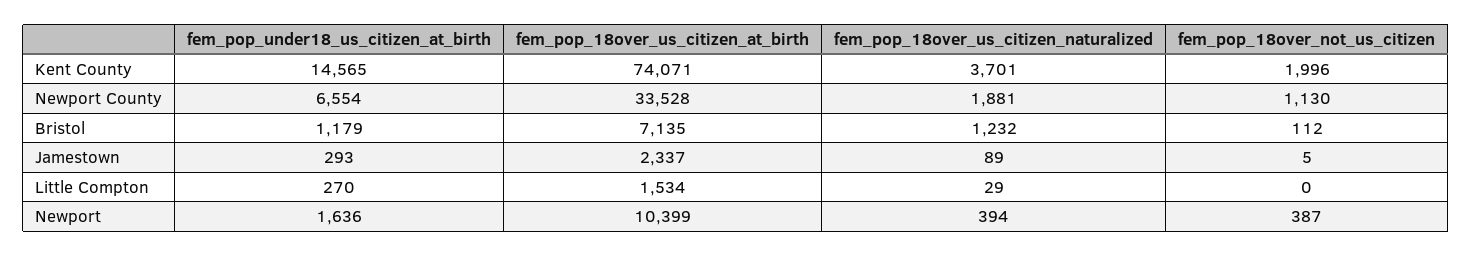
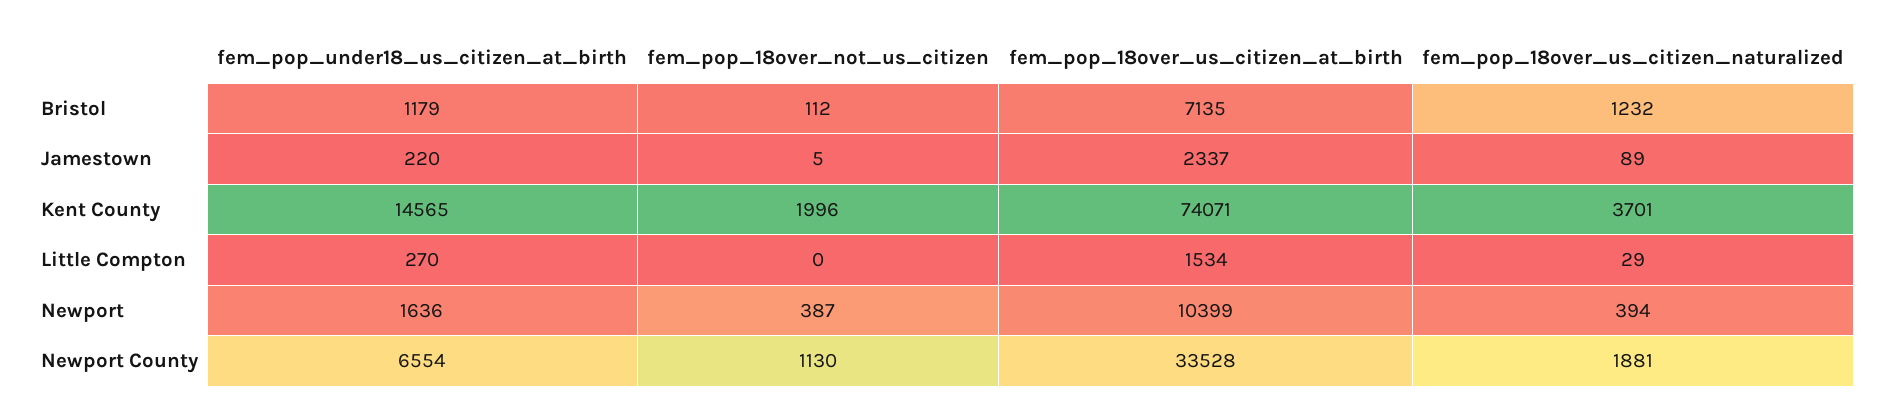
  {
    "fem_pop_under18_us_citizen_at_birth": {
      "Kent County": 14565,
      "Newport County": 6554,
      "Bristol": 1179,
-     "Jamestown": 293,
+     "Jamestown": 220,
      "Little Compton": 270,
      "Newport": 1636
    },
    "fem_pop_18over_us_citizen_at_birth": {
      "Kent County": 74071,
      "Newport County": 33528,
      "Bristol": 7135,
      "Jamestown": 2337,
      "Little Compton": 1534,
      "Newport": 10399
    },
    "fem_pop_18over_us_citizen_naturalized": {
      "Kent County": 3701,
      "Newport County": 1881,
      "Bristol": 1232,
      "Jamestown": 89,
      "Little Compton": 29,
      "Newport": 394
    },
    "fem_pop_18over_not_us_citizen": {
      "Kent County": 1996,
      "Newport County": 1130,
      "Bristol": 112,
      "Jamestown": 5,
      "Little Compton": 0,
      "Newport": 387
    }
  }

